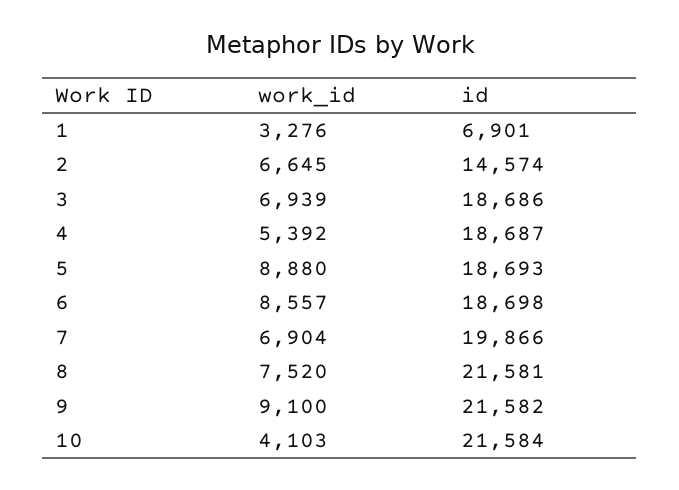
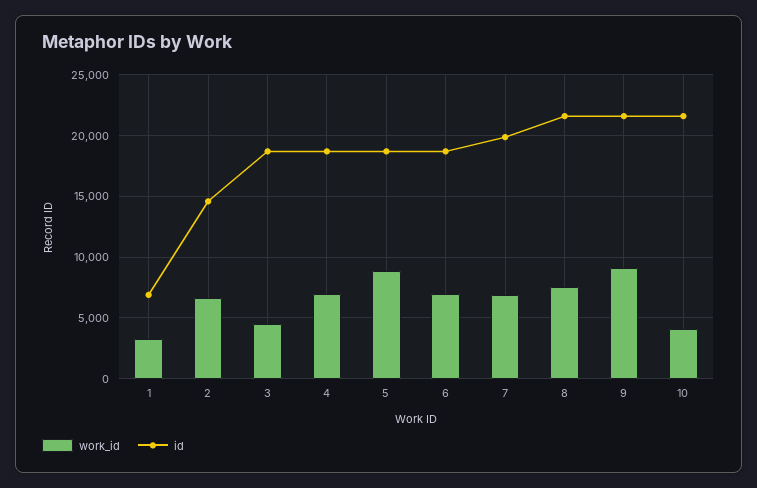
  {
    "work_id": {
      "1": 3276,
      "2": 6645,
-     "3": 6939,
+     "3": 4500,
-     "4": 5392,
+     "4": 7000,
      "5": 8880,
-     "6": 8557,
+     "6": 7000,
      "7": 6904,
      "8": 7520,
      "9": 9100,
      "10": 4103
    },
    "id": {
      "1": 6901,
      "2": 14574,
      "3": 18686,
      "4": 18687,
      "5": 18693,
      "6": 18698,
      "7": 19866,
      "8": 21581,
      "9": 21582,
      "10": 21584
    }
  }

